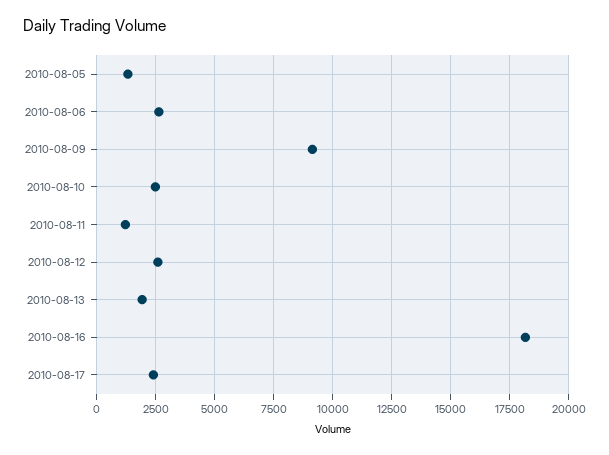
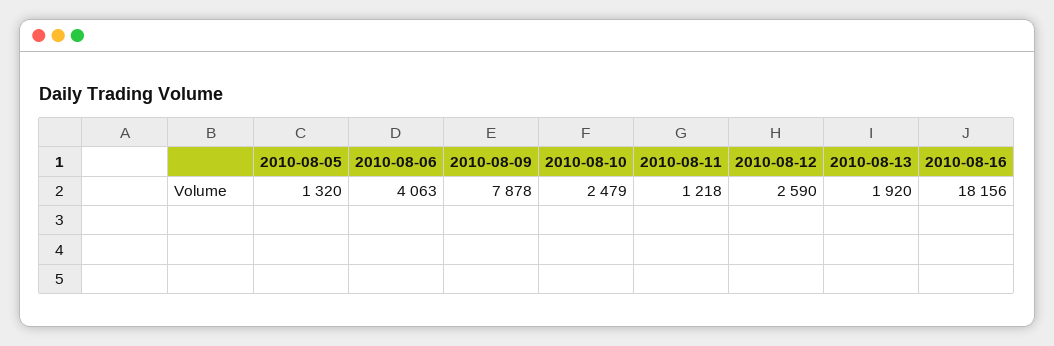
  {
    "2010-08-05": 1320,
-   "2010-08-06": 2500,
+   "2010-08-06": 4063,
-   "2010-08-09": 9000,
+   "2010-08-09": 7878,
    "2010-08-10": 2479,
    "2010-08-11": 1218,
    "2010-08-12": 2590,
    "2010-08-13": 1920,
-   "2010-08-16": 18156,
+   "2010-08-16": 18156
-   "2010-08-17": 2500
  }

